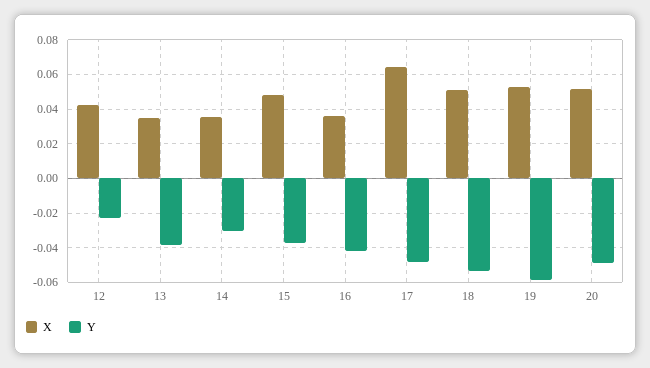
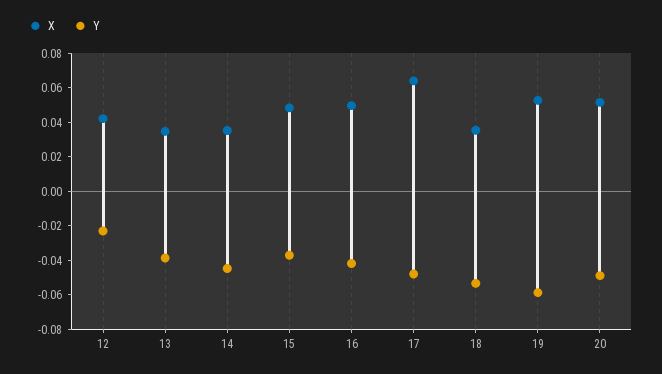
  {
    "X": {
      "12": 0.04,
      "13": 0.035,
      "14": 0.035,
      "15": 0.05,
-     "16": 0.035,
+     "16": 0.05,
      "17": 0.065,
-     "18": 0.05,
+     "18": 0.035,
      "19": 0.055,
      "20": 0.05
    },
    "Y": {
      "12": -0.025,
      "13": -0.04,
-     "14": -0.03,
+     "14": -0.045,
      "15": -0.035,
      "16": -0.04,
      "17": -0.05,
      "18": -0.055,
      "19": -0.06,
      "20": -0.05
    }
  }

